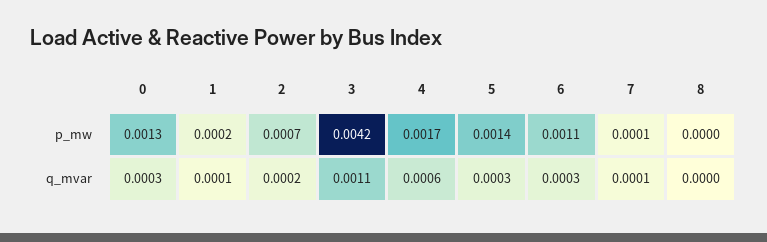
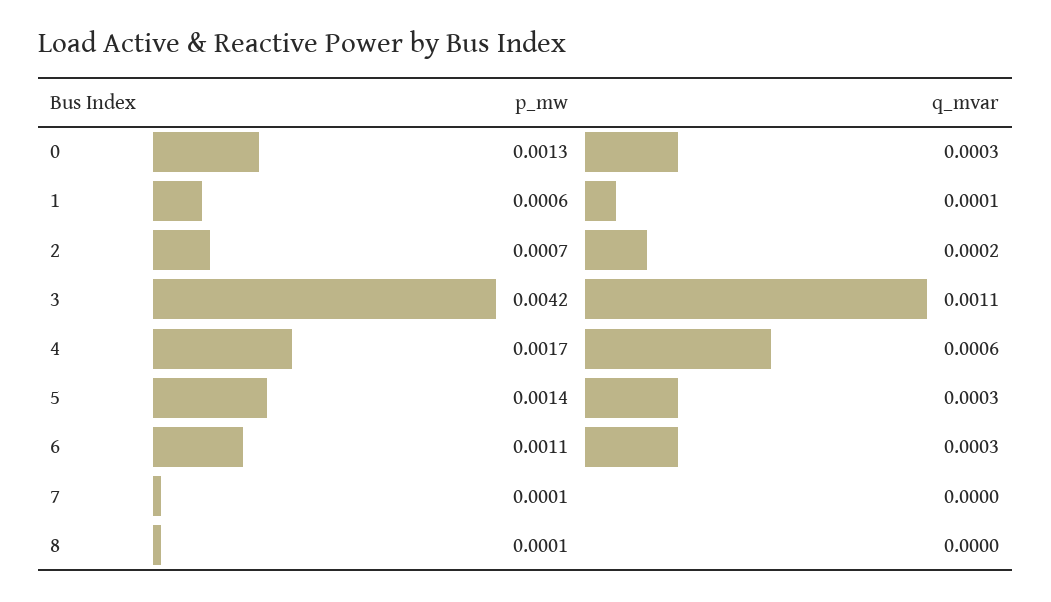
  {
    "0": {
      "p_mw": 0.0013,
      "q_mvar": 0.0003
    },
    "1": {
-     "p_mw": 0.0002,
+     "p_mw": 0.0006,
      "q_mvar": 0.0001
    },
    "2": {
      "p_mw": 0.0007,
      "q_mvar": 0.0002
    },
    "3": {
      "p_mw": 0.0042,
      "q_mvar": 0.0011
    },
    "4": {
      "p_mw": 0.0017,
      "q_mvar": 0.0006
    },
    "5": {
      "p_mw": 0.0014,
      "q_mvar": 0.0003
    },
    "6": {
      "p_mw": 0.0011,
      "q_mvar": 0.0003
    },
    "7": {
      "p_mw": 0.0001,
-     "q_mvar": 0.0001
+     "q_mvar": 0
    },
    "8": {
-     "p_mw": 0,
+     "p_mw": 0.0001,
      "q_mvar": 0
    }
  }

